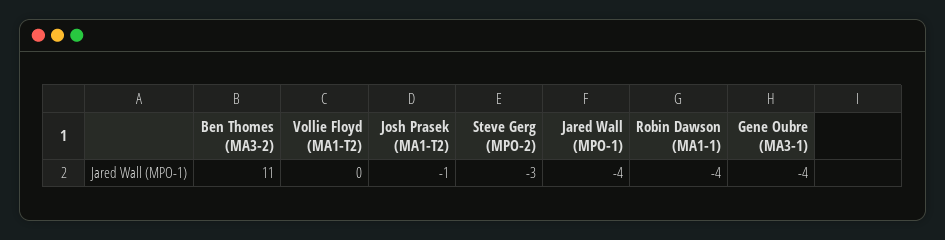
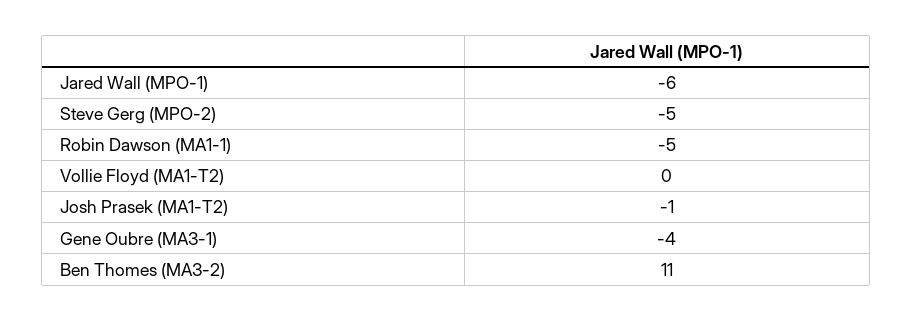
  {
    "Ben Thomes (MA3-2)": 11,
    "Vollie Floyd (MA1-T2)": 0,
    "Josh Prasek (MA1-T2)": -1,
-   "Steve Gerg (MPO-2)": -3,
+   "Steve Gerg (MPO-2)": -5,
-   "Jared Wall (MPO-1)": -4,
+   "Jared Wall (MPO-1)": -6,
-   "Robin Dawson (MA1-1)": -4,
+   "Robin Dawson (MA1-1)": -5,
    "Gene Oubre (MA3-1)": -4
  }

